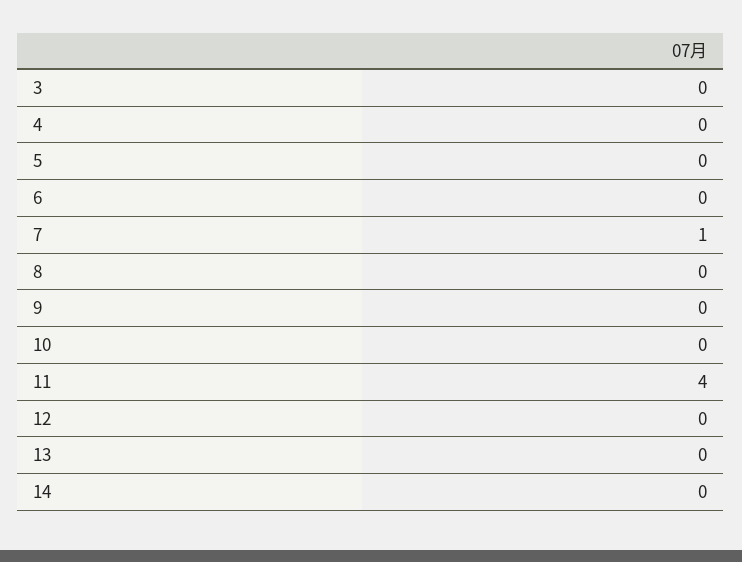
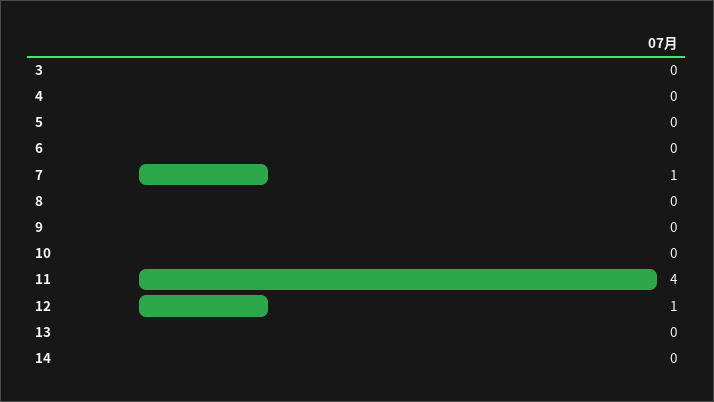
  {
    "3": 0,
    "4": 0,
    "5": 0,
    "6": 0,
    "7": 1,
    "8": 0,
    "9": 0,
    "10": 0,
    "11": 4,
-   "12": 0,
+   "12": 1,
    "13": 0,
    "14": 0
  }

